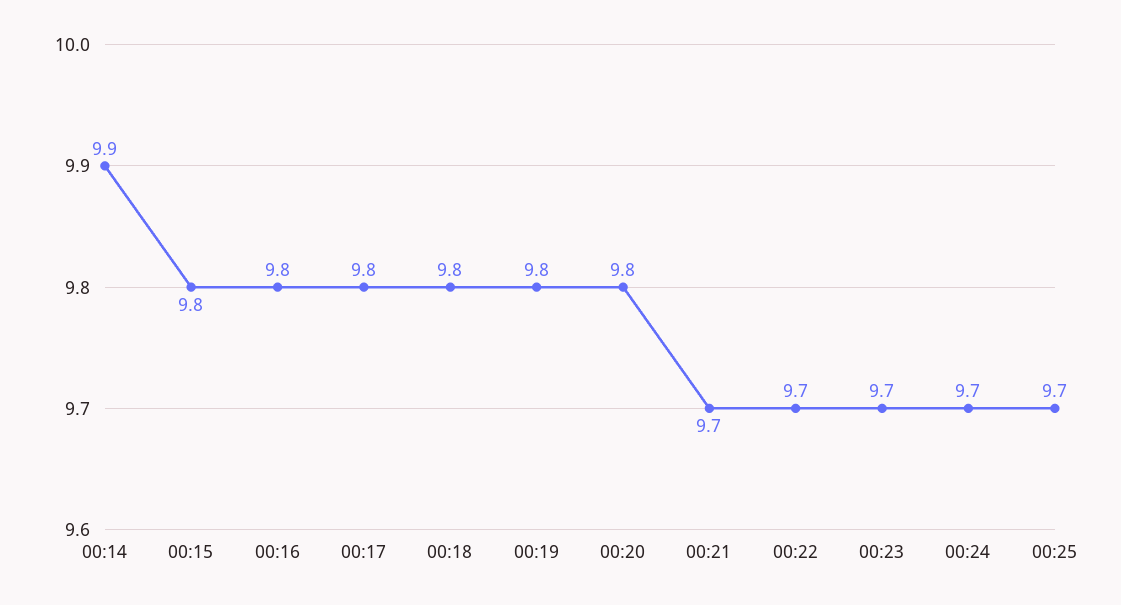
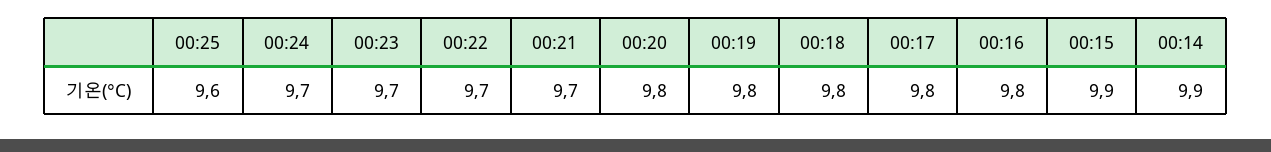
  {
    "00:14": 9.9,
-   "00:15": 9.8,
+   "00:15": 9.9,
    "00:16": 9.8,
    "00:17": 9.8,
    "00:18": 9.8,
    "00:19": 9.8,
    "00:20": 9.8,
    "00:21": 9.7,
    "00:22": 9.7,
    "00:23": 9.7,
    "00:24": 9.7,
-   "00:25": 9.7
+   "00:25": 9.6
  }

